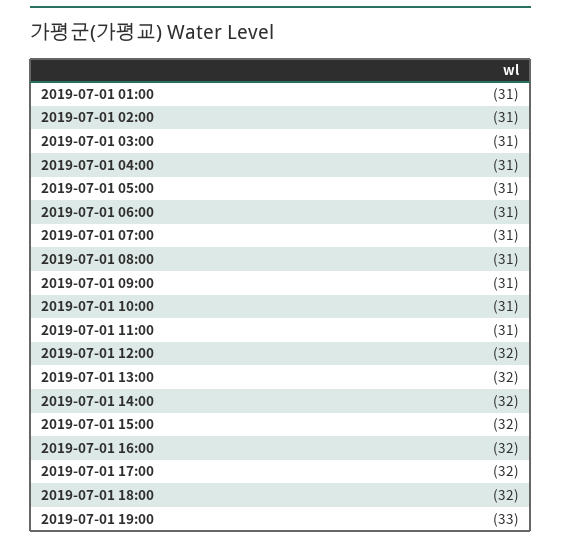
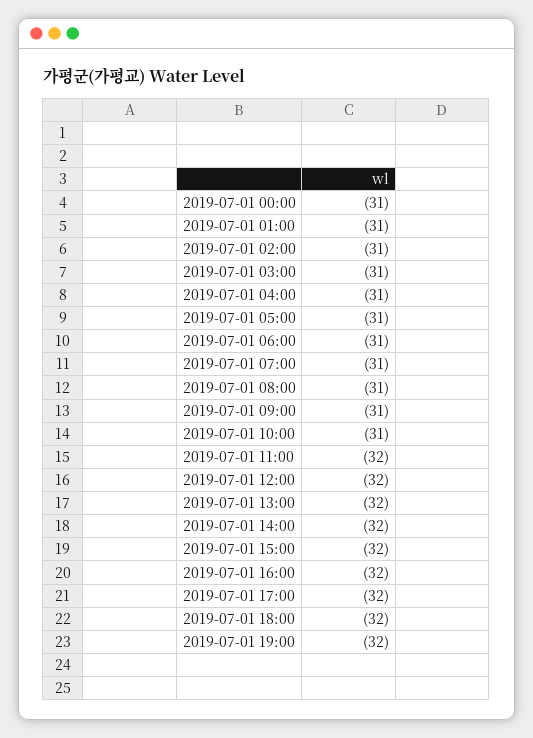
  {
    "2019-07-01 01:00": -31,
    "2019-07-01 02:00": -31,
    "2019-07-01 03:00": -31,
    "2019-07-01 04:00": -31,
    "2019-07-01 05:00": -31,
    "2019-07-01 06:00": -31,
    "2019-07-01 07:00": -31,
    "2019-07-01 08:00": -31,
    "2019-07-01 09:00": -31,
    "2019-07-01 10:00": -31,
-   "2019-07-01 11:00": -31,
+   "2019-07-01 11:00": -32,
    "2019-07-01 12:00": -32,
    "2019-07-01 13:00": -32,
    "2019-07-01 14:00": -32,
    "2019-07-01 15:00": -32,
    "2019-07-01 16:00": -32,
    "2019-07-01 17:00": -32,
    "2019-07-01 18:00": -32,
-   "2019-07-01 19:00": -33
+   "2019-07-01 19:00": -32,
+   "2019-07-01 00:00": -31
  }

